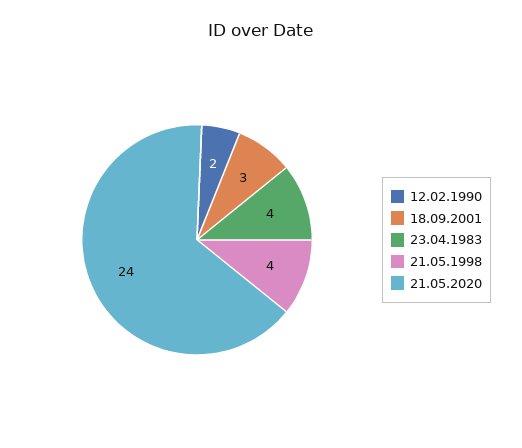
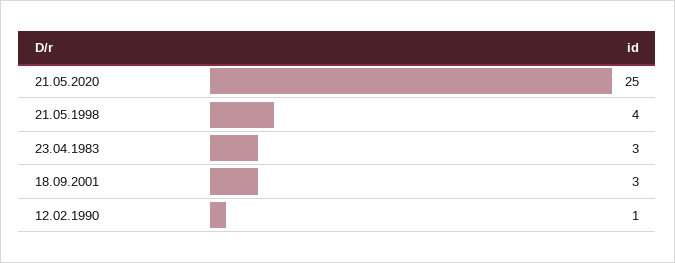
  {
-   "12.02.1990": 2,
+   "12.02.1990": 1,
    "18.09.2001": 3,
-   "23.04.1983": 4,
+   "23.04.1983": 3,
    "21.05.1998": 4,
-   "21.05.2020": 24
+   "21.05.2020": 25
  }

